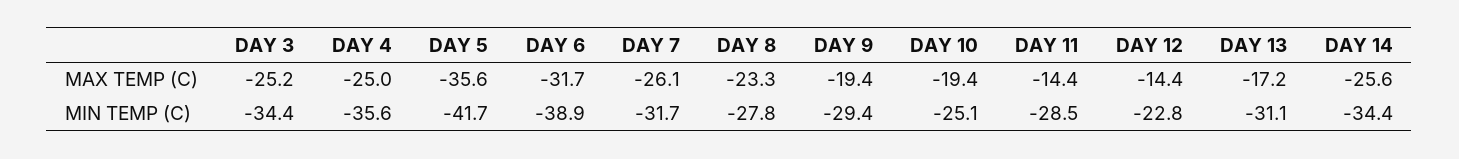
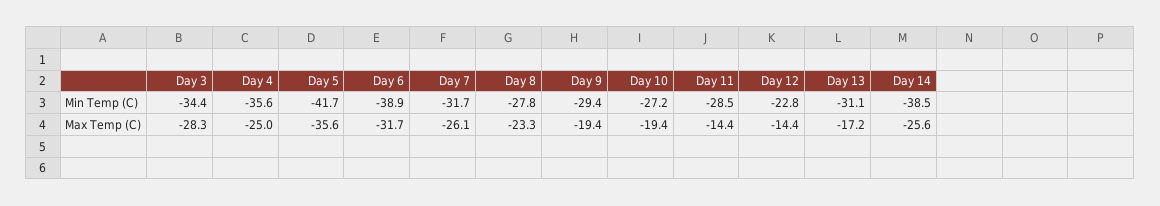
  {
    "DAY 3": {
-     "MAX TEMP (C)": -25.2,
+     "MAX TEMP (C)": -28.3,
      "MIN TEMP (C)": -34.4
    },
    "DAY 4": {
      "MAX TEMP (C)": -25,
      "MIN TEMP (C)": -35.6
    },
    "DAY 5": {
      "MAX TEMP (C)": -35.6,
      "MIN TEMP (C)": -41.7
    },
    "DAY 6": {
      "MAX TEMP (C)": -31.7,
      "MIN TEMP (C)": -38.9
    },
    "DAY 7": {
      "MAX TEMP (C)": -26.1,
      "MIN TEMP (C)": -31.7
    },
    "DAY 8": {
      "MAX TEMP (C)": -23.3,
      "MIN TEMP (C)": -27.8
    },
    "DAY 9": {
      "MAX TEMP (C)": -19.4,
      "MIN TEMP (C)": -29.4
    },
    "DAY 10": {
      "MAX TEMP (C)": -19.4,
-     "MIN TEMP (C)": -25.1
+     "MIN TEMP (C)": -27.2
    },
    "DAY 11": {
      "MAX TEMP (C)": -14.4,
      "MIN TEMP (C)": -28.5
    },
    "DAY 12": {
      "MAX TEMP (C)": -14.4,
      "MIN TEMP (C)": -22.8
    },
    "DAY 13": {
      "MAX TEMP (C)": -17.2,
      "MIN TEMP (C)": -31.1
    },
    "DAY 14": {
      "MAX TEMP (C)": -25.6,
-     "MIN TEMP (C)": -34.4
+     "MIN TEMP (C)": -38.5
    }
  }

